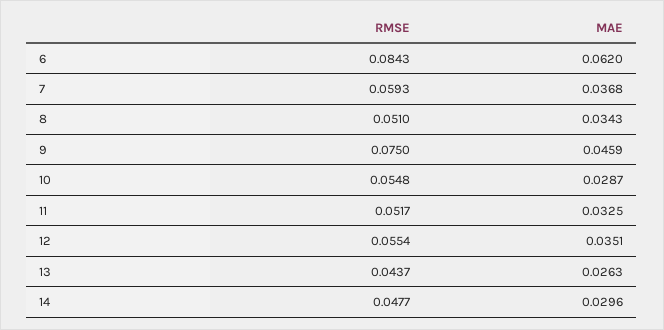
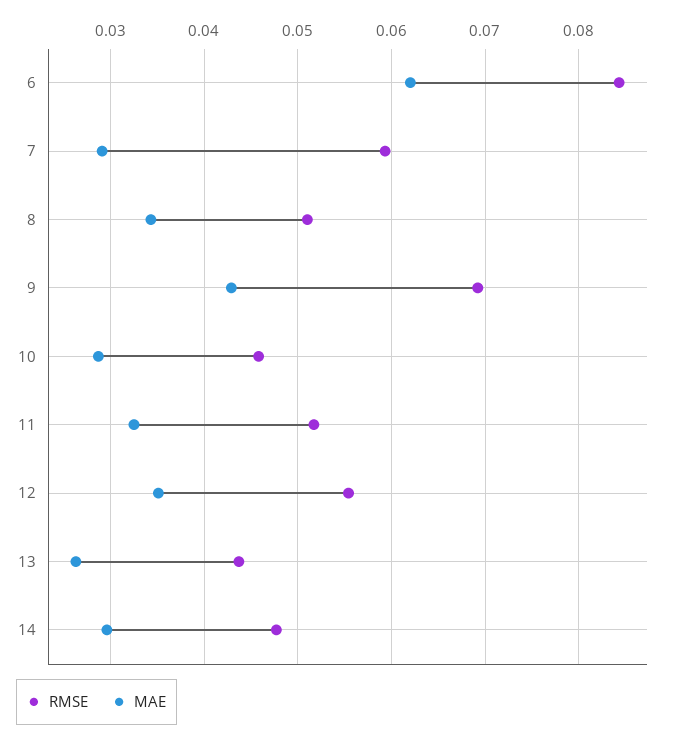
  {
    "RMSE": {
      "6": 0.0843,
      "7": 0.0593,
      "8": 0.051,
-     "9": 0.075,
+     "9": 0.069,
-     "10": 0.0548,
+     "10": 0.046,
      "11": 0.0517,
      "12": 0.0554,
      "13": 0.0437,
      "14": 0.0477
    },
    "MAE": {
      "6": 0.062,
-     "7": 0.0368,
+     "7": 0.029,
      "8": 0.0343,
-     "9": 0.0459,
+     "9": 0.043,
      "10": 0.0287,
      "11": 0.0325,
      "12": 0.0351,
      "13": 0.0263,
      "14": 0.0296
    }
  }

